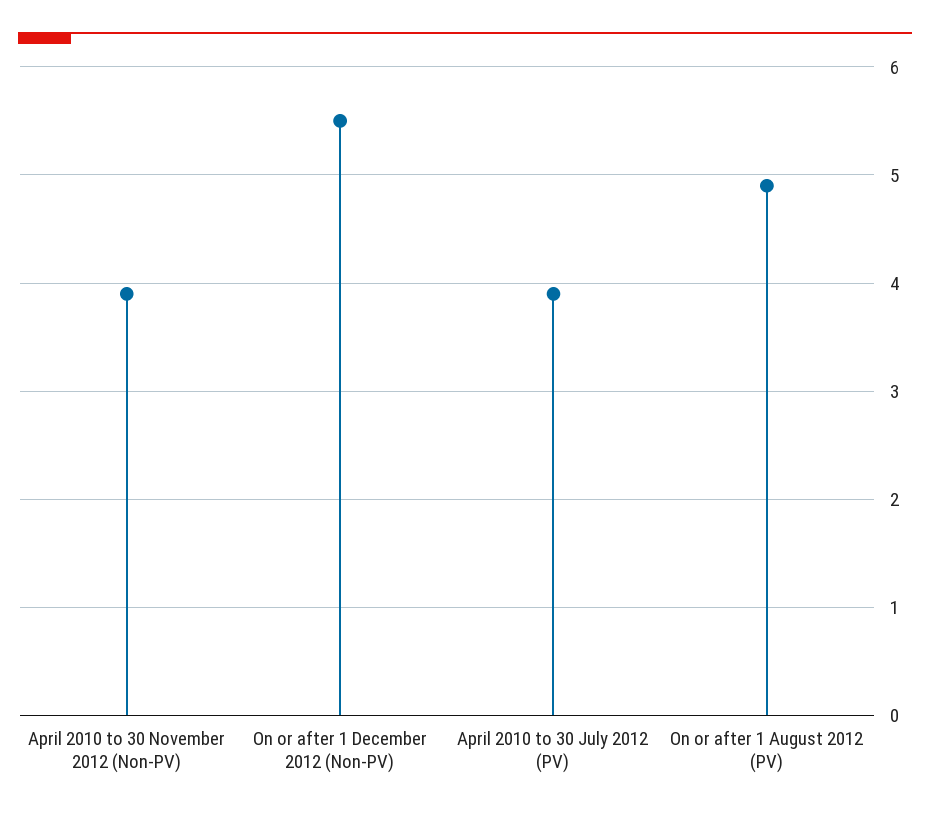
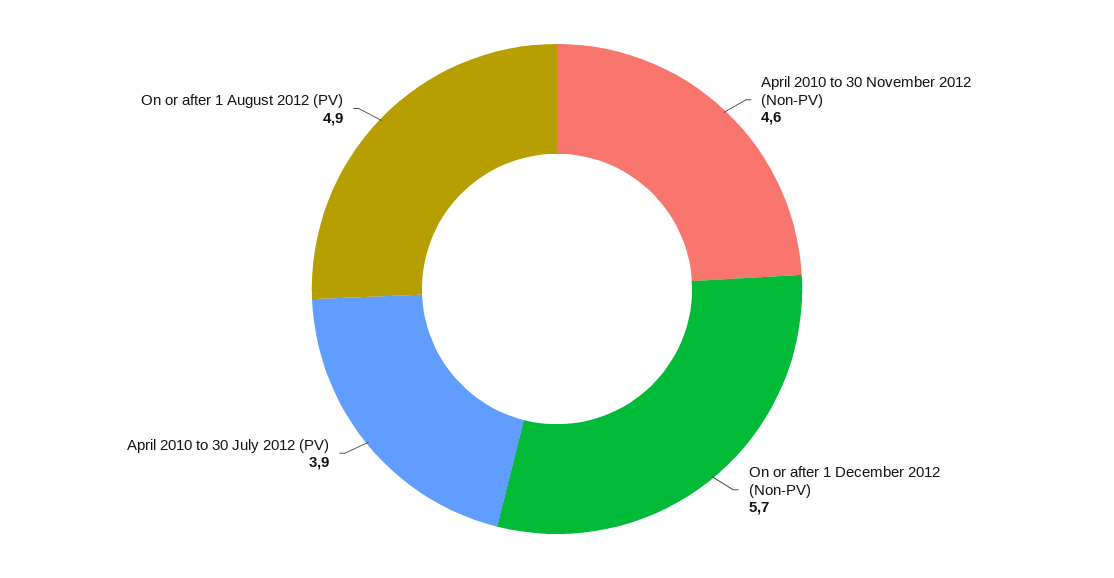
  {
-   "April 2010 to 30 November 2012 (Non-PV)": 3.9,
+   "April 2010 to 30 November 2012 (Non-PV)": 4.6,
-   "On or after 1 December 2012 (Non-PV)": 5.5,
+   "On or after 1 December 2012 (Non-PV)": 5.7,
    "April 2010 to 30 July 2012 (PV)": 3.9,
    "On or after 1 August 2012 (PV)": 4.9
  }

